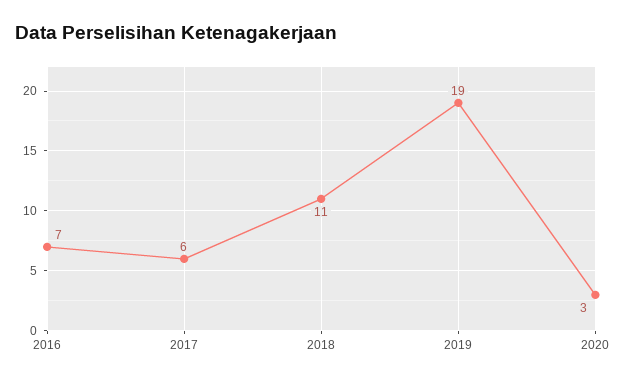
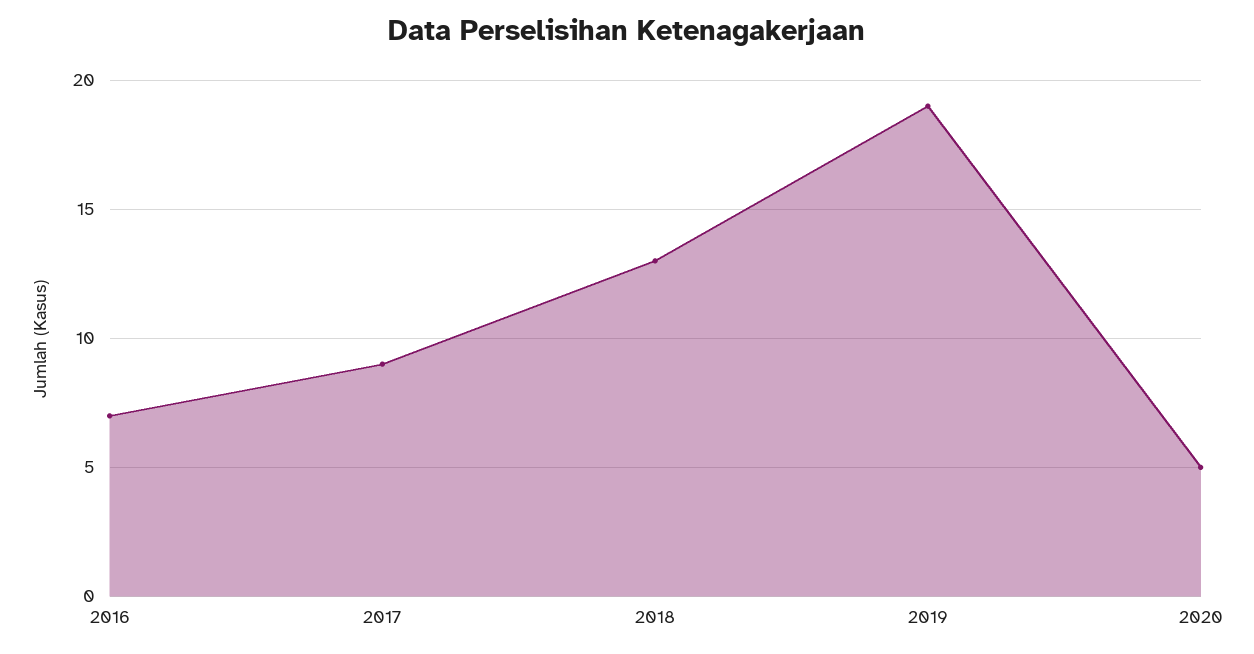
  {
    "2016": 7,
-   "2017": 6,
+   "2017": 9,
-   "2018": 11,
+   "2018": 13,
    "2019": 19,
-   "2020": 3
+   "2020": 5
  }

